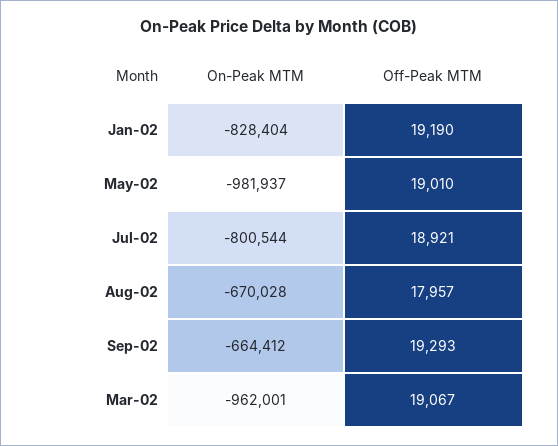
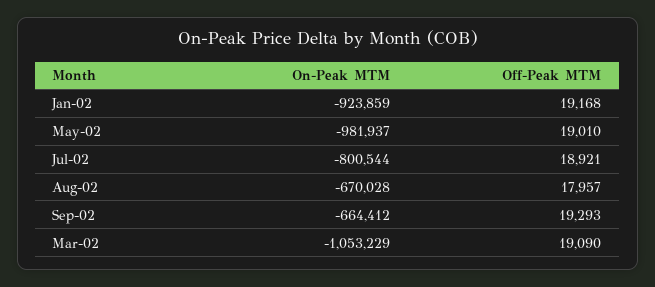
  {
    "On-Peak MTM": {
-     "Jan-02": -828404,
+     "Jan-02": -923859,
      "May-02": -981937,
      "Jul-02": -800544,
      "Aug-02": -670028,
      "Sep-02": -664412,
-     "Mar-02": -962001
+     "Mar-02": -1053229
    },
    "Off-Peak MTM": {
-     "Jan-02": 19190,
+     "Jan-02": 19168,
      "May-02": 19010,
      "Jul-02": 18921,
      "Aug-02": 17957,
      "Sep-02": 19293,
-     "Mar-02": 19067
+     "Mar-02": 19090
    }
  }

